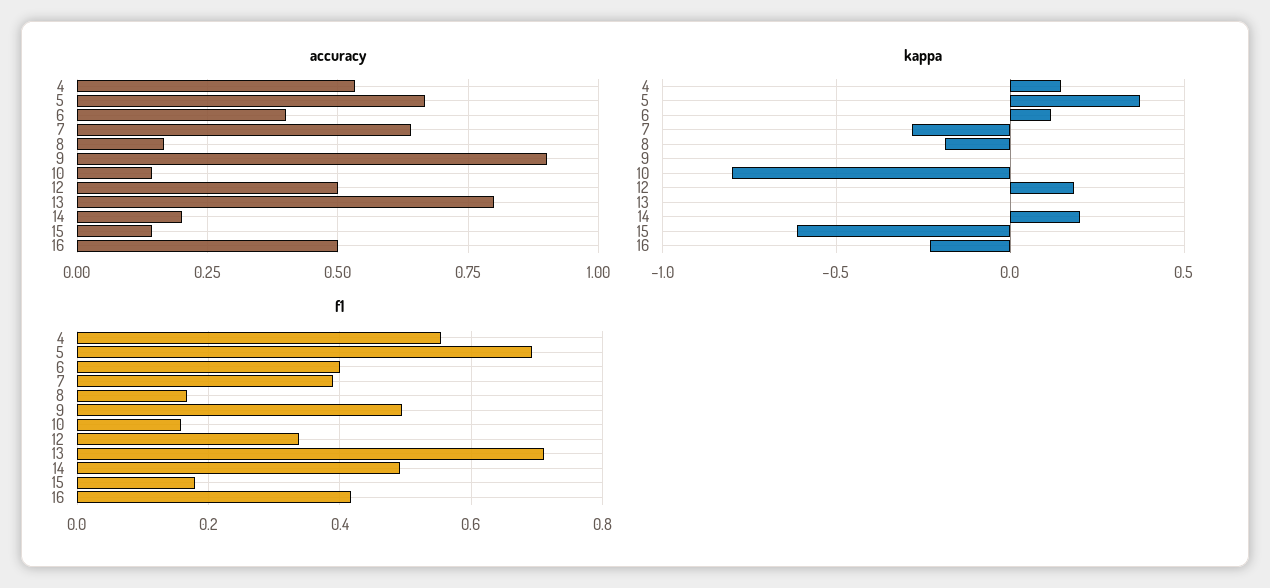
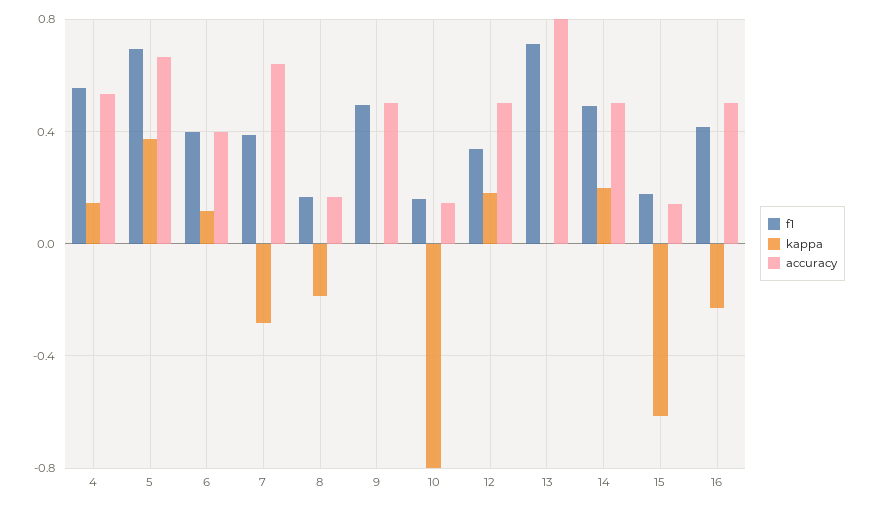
  {
    "accuracy": {
      "4": 0.525,
      "5": 0.675,
      "6": 0.4,
      "7": 0.65,
      "8": 0.175,
-     "9": 0.9,
+     "9": 0.5,
      "10": 0.15,
      "12": 0.5,
      "13": 0.8,
-     "14": 0.2,
+     "14": 0.5,
      "15": 0.15,
      "16": 0.5
    },
    "kappa": {
      "4": 0.15,
      "5": 0.35,
      "6": 0.1,
      "7": -0.3,
      "8": -0.2,
      "9": 0,
      "10": -0.8,
      "12": 0.2,
      "13": 0,
      "14": 0.2,
      "15": -0.6,
      "16": -0.25
    },
    "f1": {
      "4": 0.56,
      "5": 0.7,
      "6": 0.4,
      "7": 0.38,
      "8": 0.16,
      "9": 0.5,
      "10": 0.16,
      "12": 0.34,
      "13": 0.72,
      "14": 0.5,
      "15": 0.18,
      "16": 0.42
    }
  }

